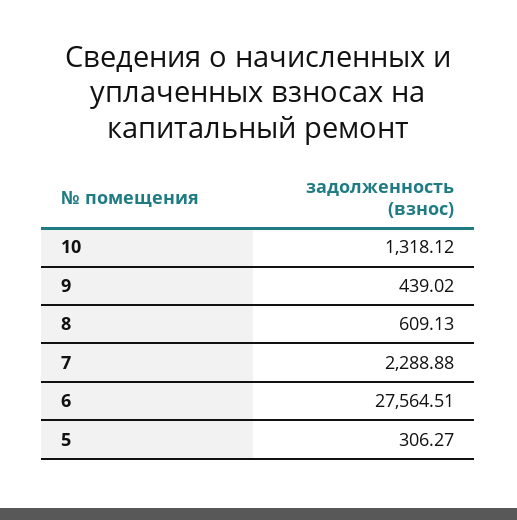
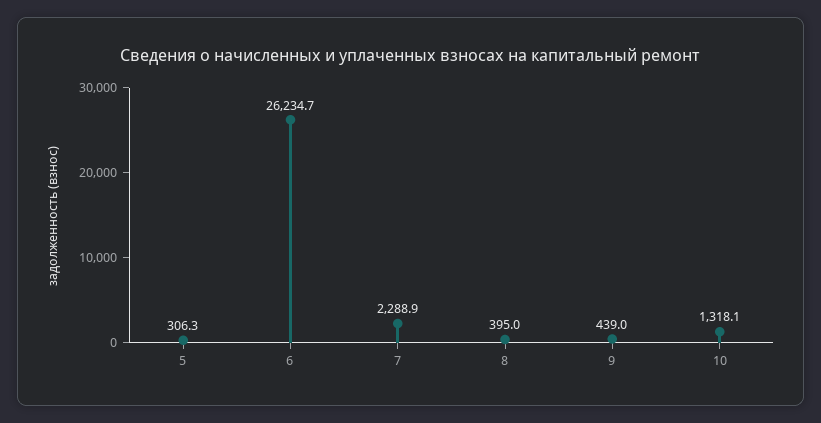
  {
    "10": 1318.12,
    "9": 439.02,
-   "8": 609.13,
+   "8": 395,
    "7": 2288.88,
-   "6": 27564.51,
+   "6": 26234.7,
    "5": 306.27
  }

